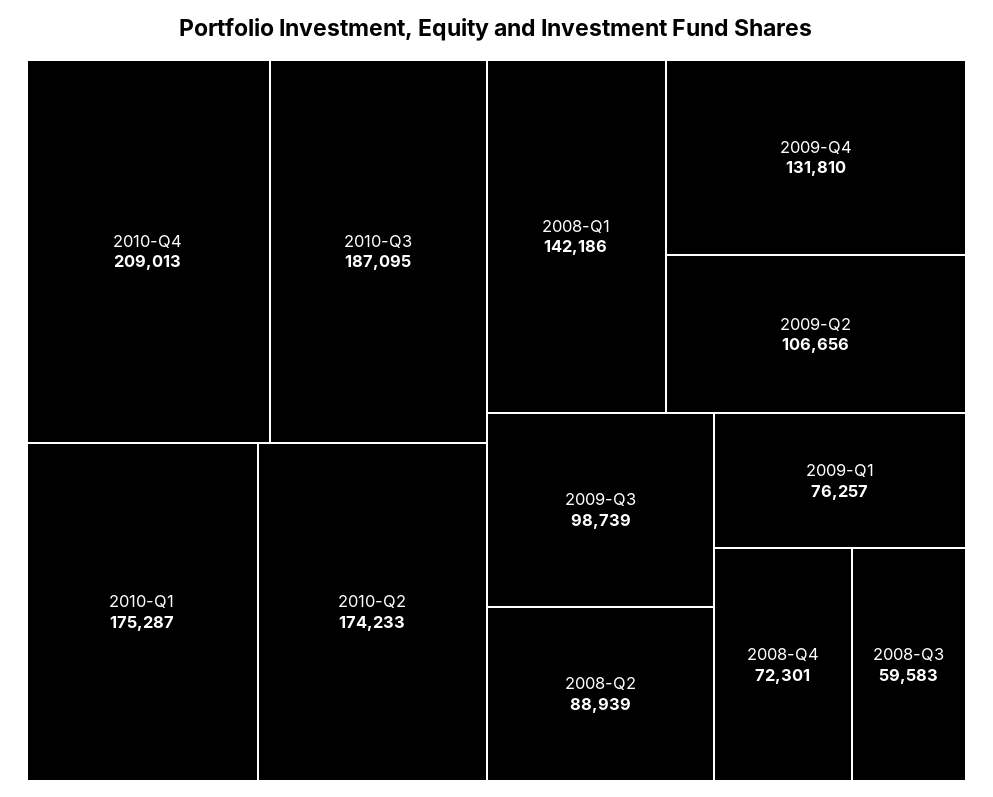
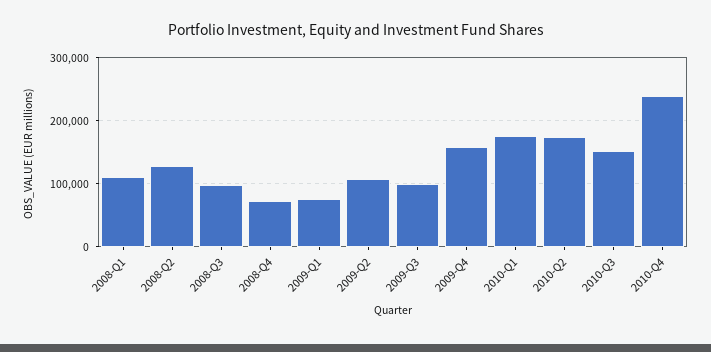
  {
-   "2010-Q4": 209013,
+   "2010-Q4": 240000,
-   "2010-Q3": 187095,
+   "2010-Q3": 150000,
    "2010-Q1": 175287,
    "2010-Q2": 174233,
-   "2008-Q1": 142186,
+   "2008-Q1": 110000,
-   "2009-Q4": 131810,
+   "2009-Q4": 160000,
    "2009-Q2": 106656,
    "2009-Q3": 98739,
-   "2008-Q2": 88939,
+   "2008-Q2": 130000,
    "2009-Q1": 76257,
    "2008-Q4": 72301,
-   "2008-Q3": 59583
+   "2008-Q3": 100000
  }

